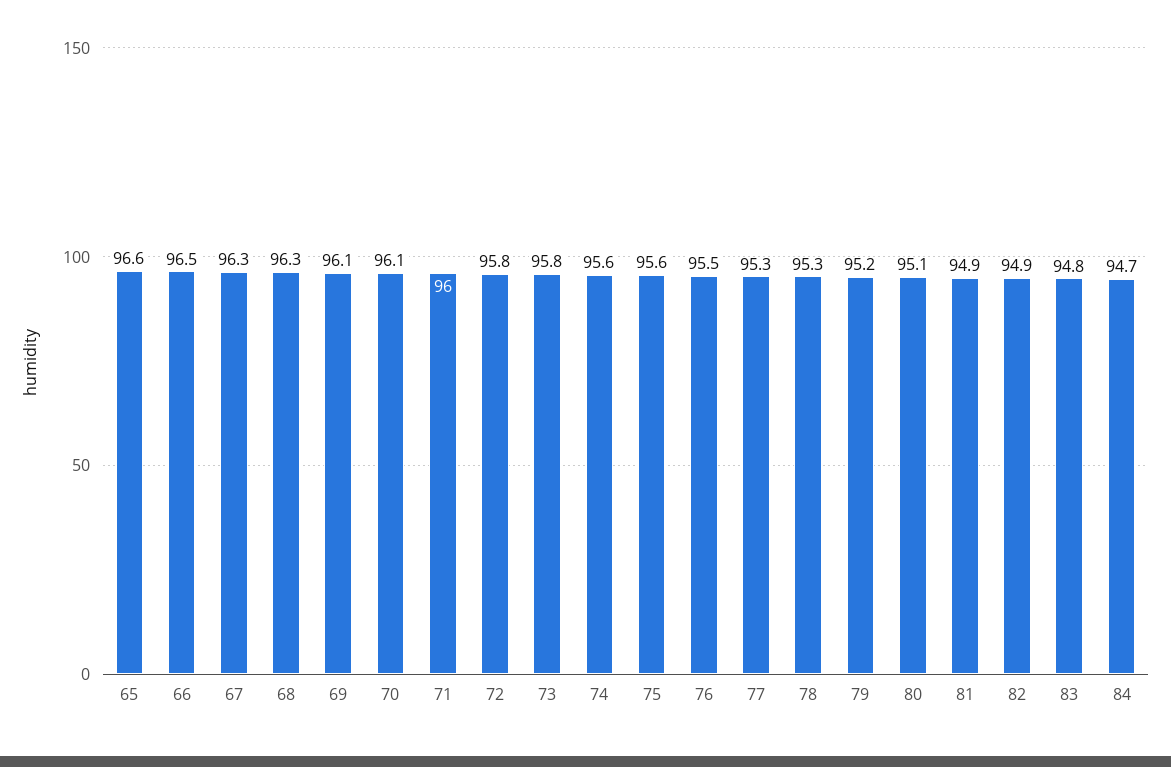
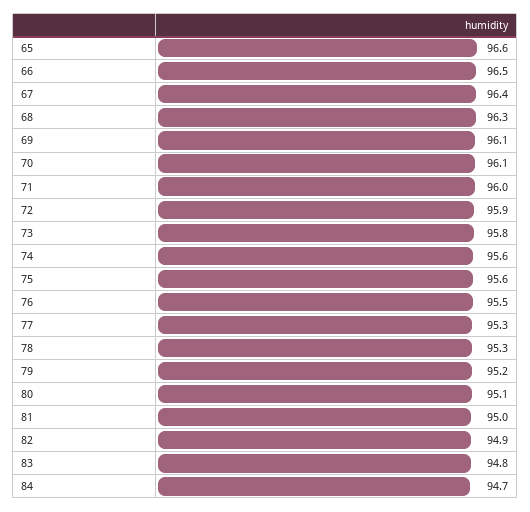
  {
    "65": 96.6,
    "66": 96.5,
-   "67": 96.3,
+   "67": 96.4,
    "68": 96.3,
    "69": 96.1,
    "70": 96.1,
    "71": 96,
-   "72": 95.8,
+   "72": 95.9,
    "73": 95.8,
    "74": 95.6,
    "75": 95.6,
    "76": 95.5,
    "77": 95.3,
    "78": 95.3,
    "79": 95.2,
    "80": 95.1,
-   "81": 94.9,
+   "81": 95,
    "82": 94.9,
    "83": 94.8,
    "84": 94.7
  }

